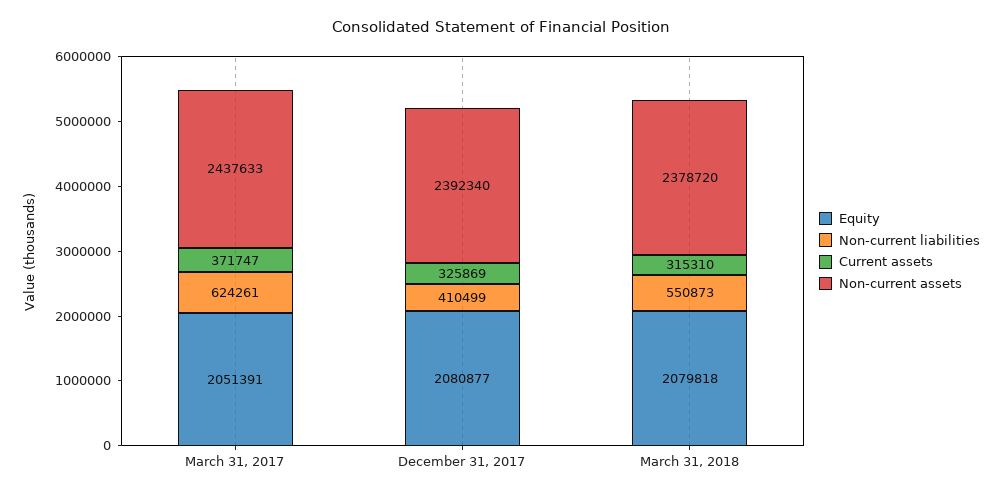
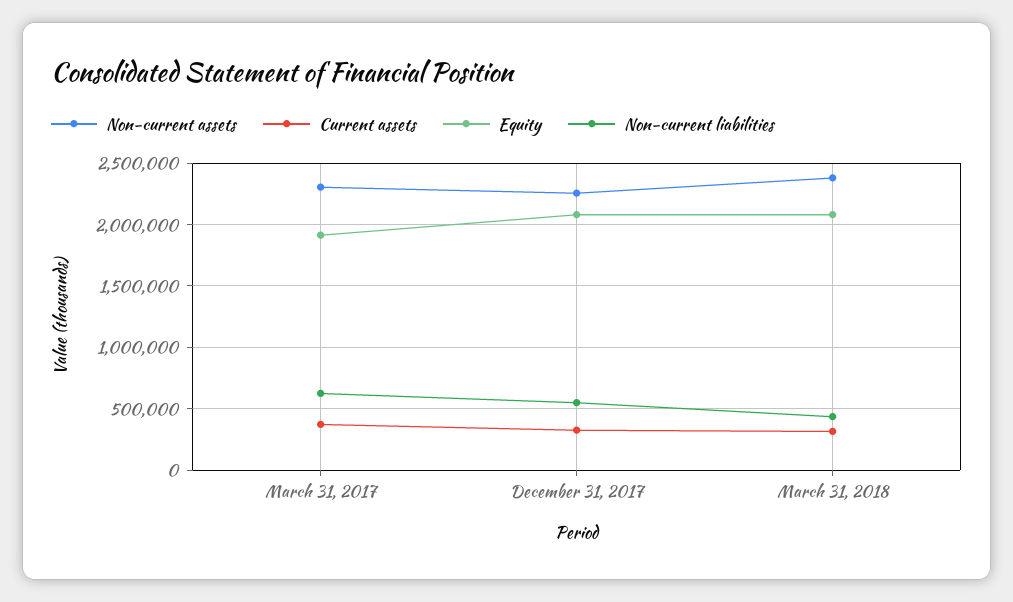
  {
    "Equity": {
-     "March 31, 2017": 2051391,
+     "March 31, 2017": 1900000,
      "December 31, 2017": 2080877,
      "March 31, 2018": 2079818
    },
    "Non-current liabilities": {
      "March 31, 2017": 624261,
-     "December 31, 2017": 410499,
+     "December 31, 2017": 550000,
-     "March 31, 2018": 550873
+     "March 31, 2018": 450000
    },
    "Current assets": {
      "March 31, 2017": 371747,
      "December 31, 2017": 325869,
      "March 31, 2018": 315310
    },
    "Non-current assets": {
-     "March 31, 2017": 2437633,
+     "March 31, 2017": 2300000,
-     "December 31, 2017": 2392340,
+     "December 31, 2017": 2250000,
      "March 31, 2018": 2378720
    }
  }

